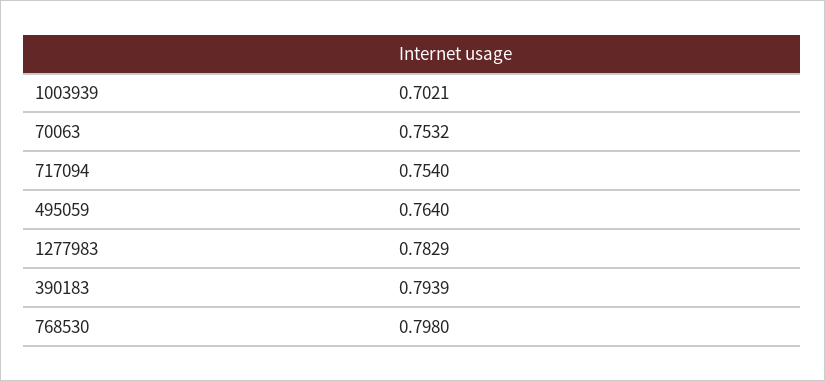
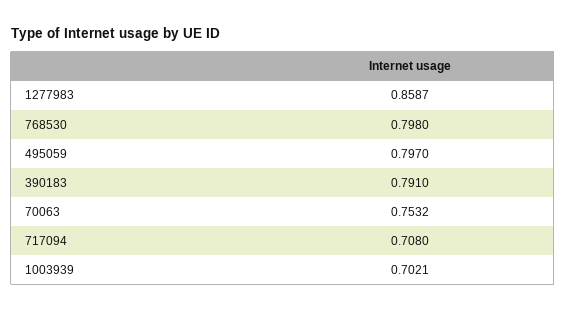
  {
    "1003939": 0.7021,
    "70063": 0.7532,
-   "717094": 0.754,
+   "717094": 0.708,
-   "495059": 0.764,
+   "495059": 0.797,
-   "1277983": 0.7829,
+   "1277983": 0.8587,
-   "390183": 0.7939,
+   "390183": 0.791,
    "768530": 0.798
  }

